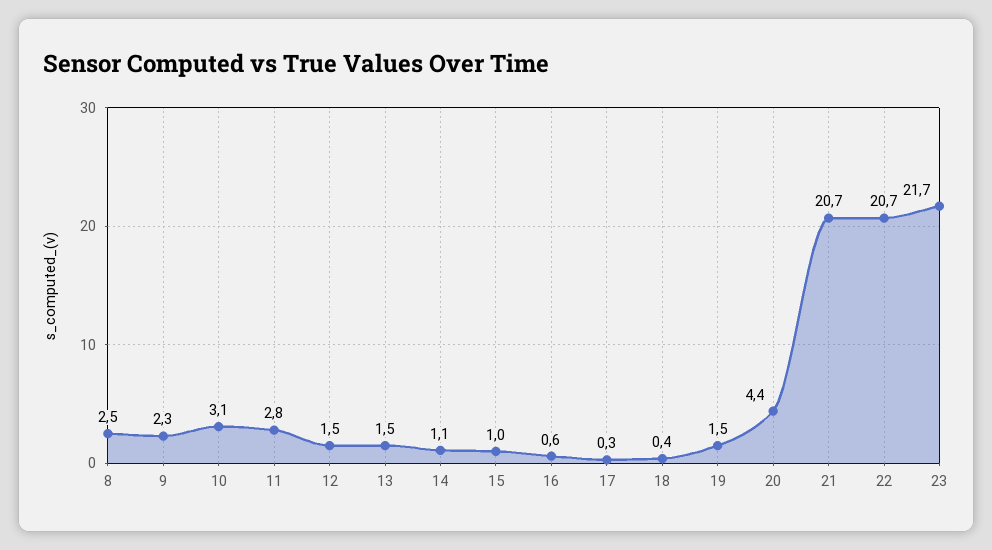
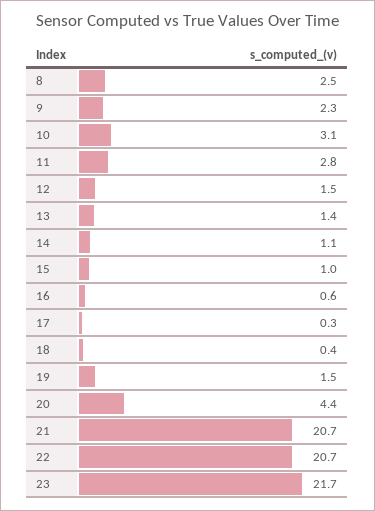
  {
    "8": 2.5,
    "9": 2.3,
    "10": 3.1,
    "11": 2.8,
    "12": 1.5,
-   "13": 1.5,
+   "13": 1.4,
    "14": 1.1,
    "15": 1,
    "16": 0.6,
    "17": 0.3,
    "18": 0.4,
    "19": 1.5,
    "20": 4.4,
    "21": 20.7,
    "22": 20.7,
    "23": 21.7
  }

